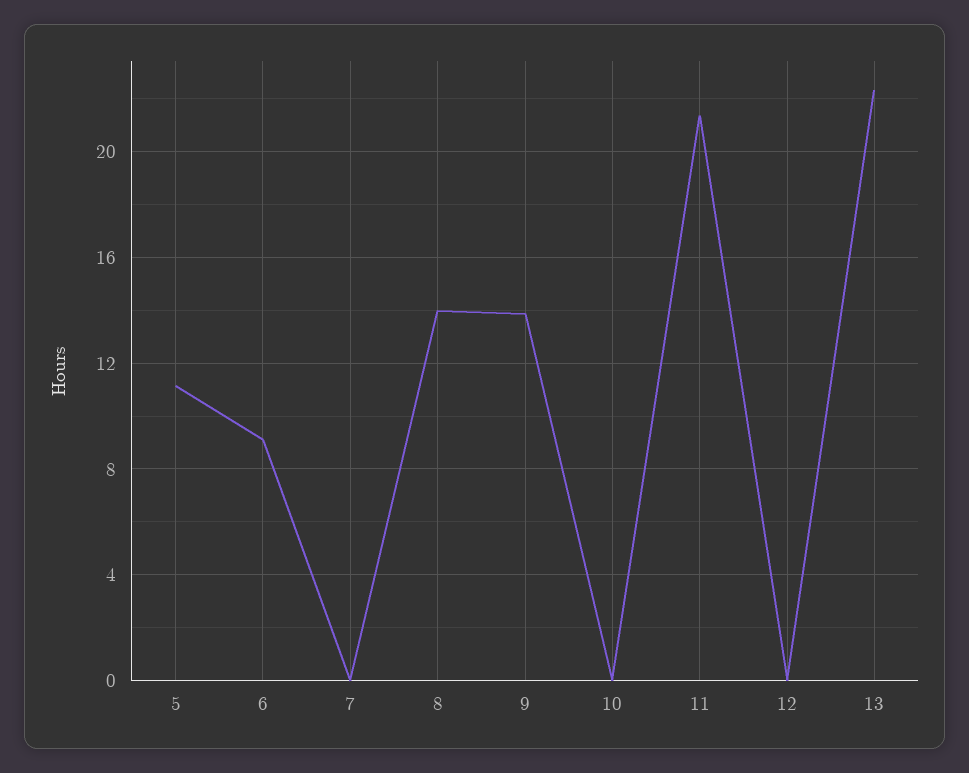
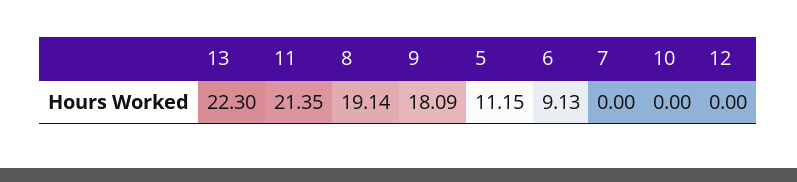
  {
    "5": 11.15,
    "6": 9.13,
    "7": 0,
-   "8": 14,
+   "8": 19.14,
-   "9": 14,
+   "9": 18.09,
    "10": 0,
    "11": 21.35,
    "12": 0,
    "13": 22.3
  }

